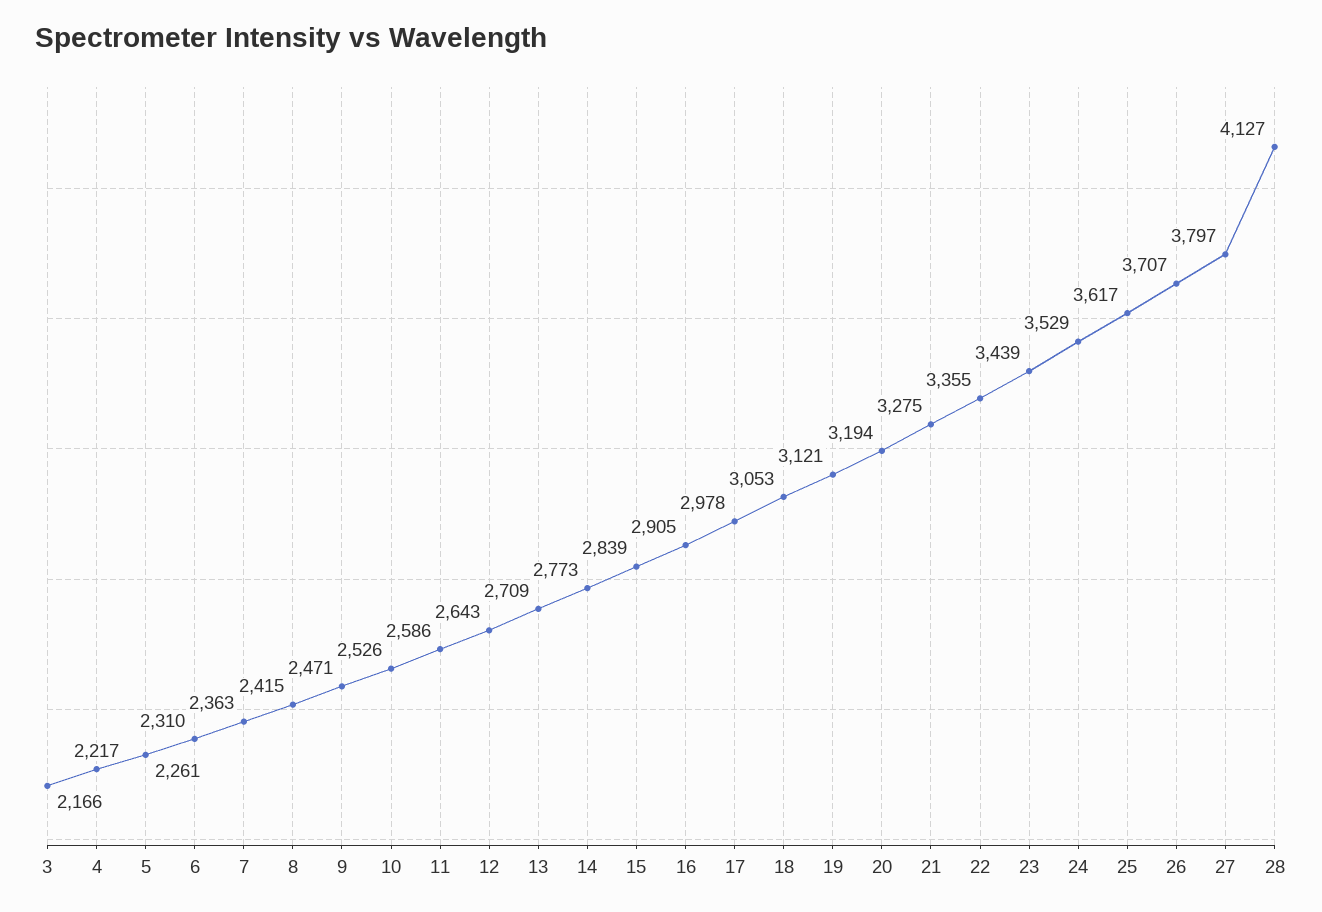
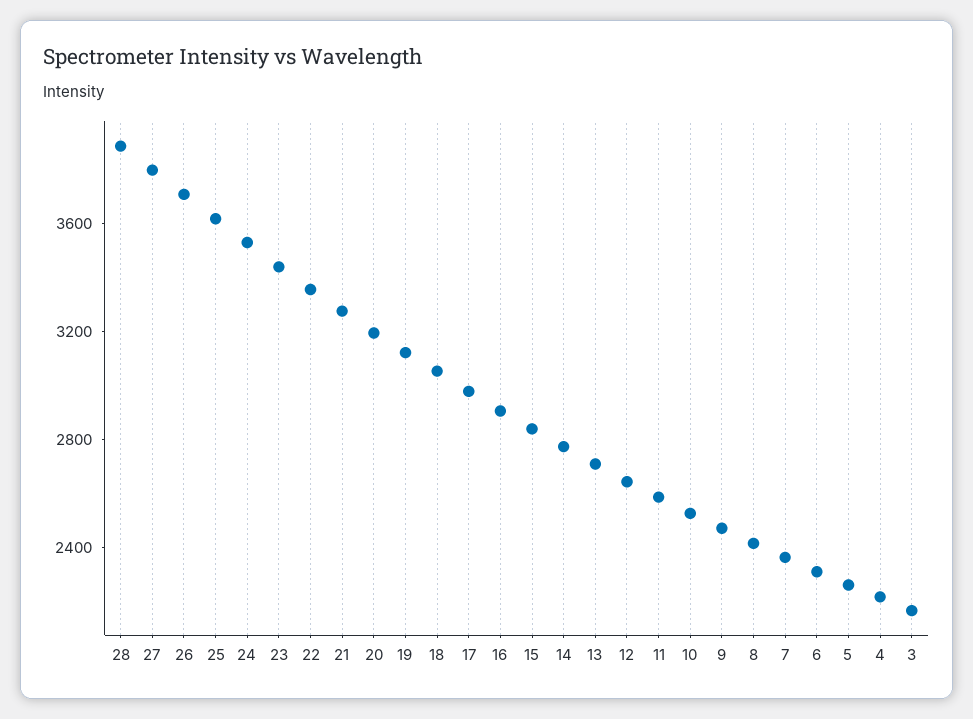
  {
    "3": 2166,
    "4": 2217,
    "5": 2261,
    "6": 2310,
    "7": 2363,
    "8": 2415,
    "9": 2471,
    "10": 2526,
    "11": 2586,
    "12": 2643,
    "13": 2709,
    "14": 2773,
    "15": 2839,
    "16": 2905,
    "17": 2978,
    "18": 3053,
    "19": 3121,
    "20": 3194,
    "21": 3275,
    "22": 3355,
    "23": 3439,
    "24": 3529,
    "25": 3617,
    "26": 3707,
    "27": 3797,
-   "28": 4127
+   "28": 3900
  }

